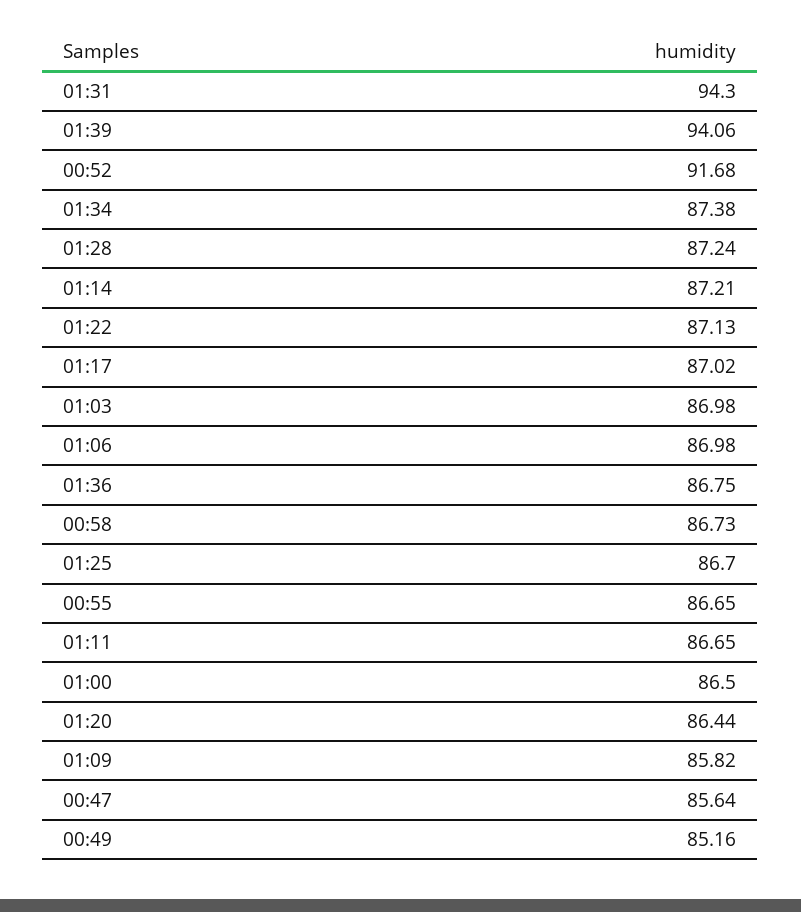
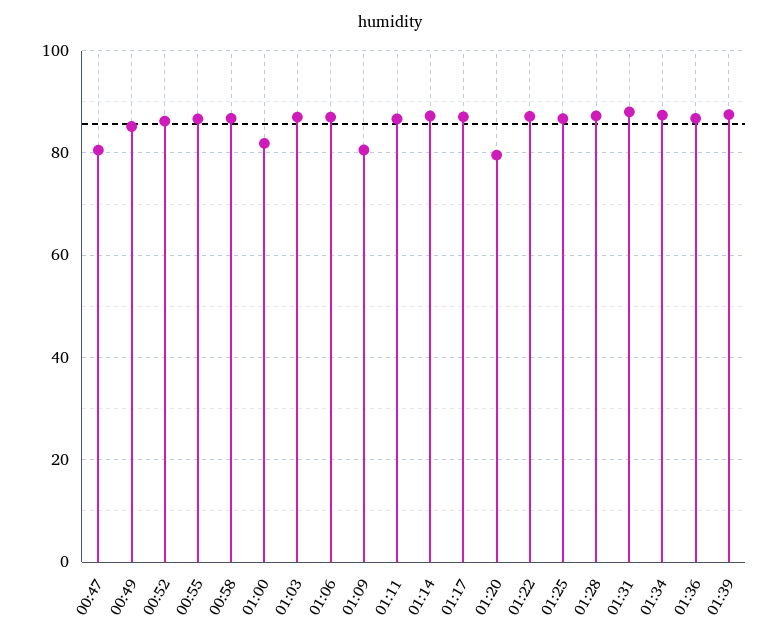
  {
-   "01:31": 94.3,
+   "01:31": 88,
-   "01:39": 94.06,
+   "01:39": 88,
-   "00:52": 91.68,
+   "00:52": 86,
    "01:34": 87.38,
    "01:28": 87.24,
    "01:14": 87.21,
    "01:22": 87.13,
    "01:17": 87.02,
    "01:03": 86.98,
    "01:06": 86.98,
    "01:36": 86.75,
    "00:58": 86.73,
    "01:25": 86.7,
    "00:55": 86.65,
    "01:11": 86.65,
-   "01:00": 86.5,
+   "01:00": 82,
-   "01:20": 86.44,
+   "01:20": 80,
-   "01:09": 85.82,
+   "01:09": 80,
-   "00:47": 85.64,
+   "00:47": 80,
    "00:49": 85.16
  }

